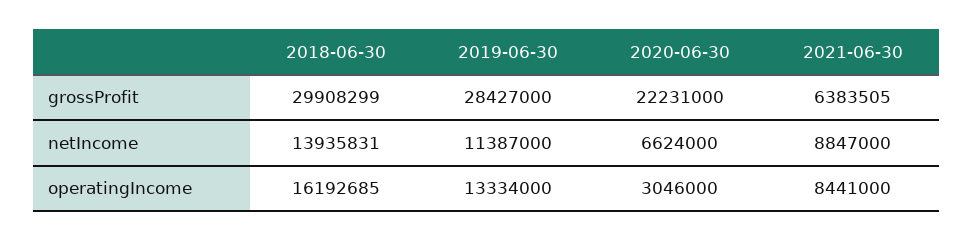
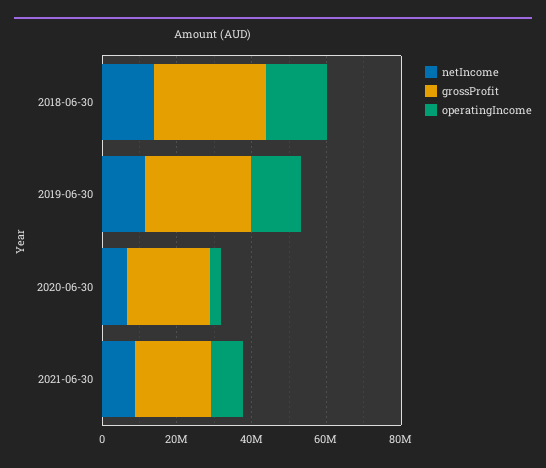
  {
    "grossProfit": {
      "2018-06-30": 29908299,
      "2019-06-30": 28427000,
      "2020-06-30": 22231000,
-     "2021-06-30": 6383505
+     "2021-06-30": 20000000
    },
    "netIncome": {
      "2018-06-30": 13935831,
      "2019-06-30": 11387000,
      "2020-06-30": 6624000,
      "2021-06-30": 8847000
    },
    "operatingIncome": {
      "2018-06-30": 16192685,
      "2019-06-30": 13334000,
      "2020-06-30": 3046000,
      "2021-06-30": 8441000
    }
  }

